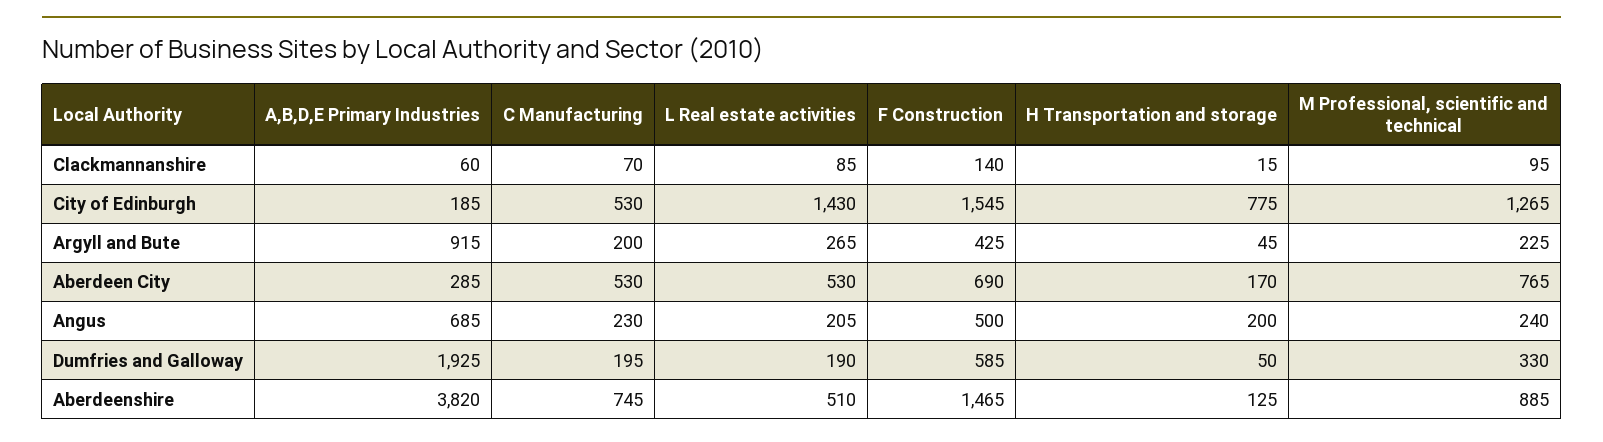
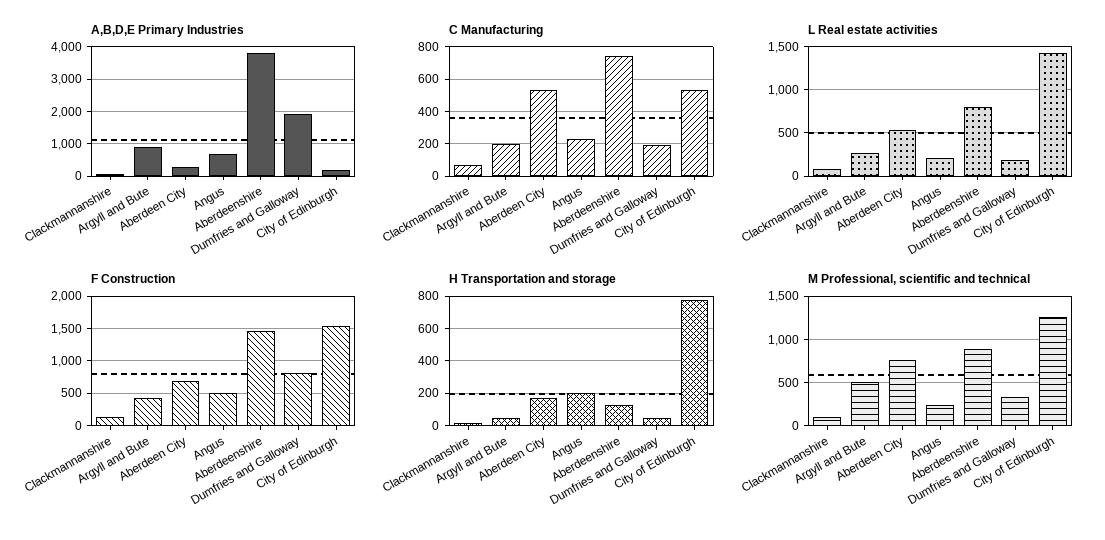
  {
    "A,B,D,E Primary Industries": {
      "Clackmannanshire": 60,
      "City of Edinburgh": 185,
      "Argyll and Bute": 915,
      "Aberdeen City": 285,
      "Angus": 685,
      "Dumfries and Galloway": 1925,
      "Aberdeenshire": 3820
    },
    "C Manufacturing": {
      "Clackmannanshire": 70,
      "City of Edinburgh": 530,
      "Argyll and Bute": 200,
      "Aberdeen City": 530,
      "Angus": 230,
      "Dumfries and Galloway": 195,
      "Aberdeenshire": 745
    },
    "L Real estate activities": {
      "Clackmannanshire": 85,
      "City of Edinburgh": 1430,
      "Argyll and Bute": 265,
      "Aberdeen City": 530,
      "Angus": 205,
      "Dumfries and Galloway": 190,
-     "Aberdeenshire": 510
+     "Aberdeenshire": 800
    },
    "F Construction": {
      "Clackmannanshire": 140,
      "City of Edinburgh": 1545,
      "Argyll and Bute": 425,
      "Aberdeen City": 690,
      "Angus": 500,
-     "Dumfries and Galloway": 585,
+     "Dumfries and Galloway": 800,
      "Aberdeenshire": 1465
    },
    "H Transportation and storage": {
      "Clackmannanshire": 15,
      "City of Edinburgh": 775,
      "Argyll and Bute": 45,
      "Aberdeen City": 170,
      "Angus": 200,
      "Dumfries and Galloway": 50,
      "Aberdeenshire": 125
    },
    "M Professional, scientific and technical": {
      "Clackmannanshire": 95,
      "City of Edinburgh": 1265,
-     "Argyll and Bute": 225,
+     "Argyll and Bute": 500,
      "Aberdeen City": 765,
      "Angus": 240,
      "Dumfries and Galloway": 330,
      "Aberdeenshire": 885
    }
  }

